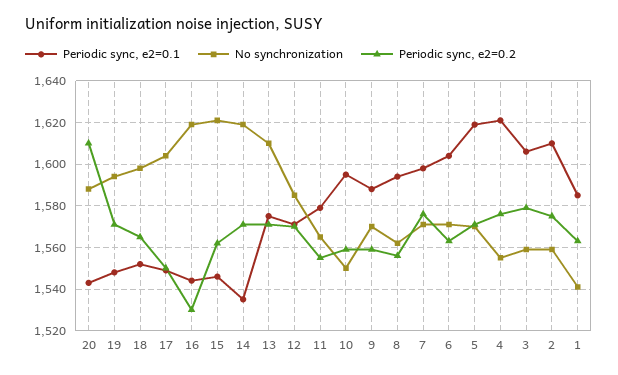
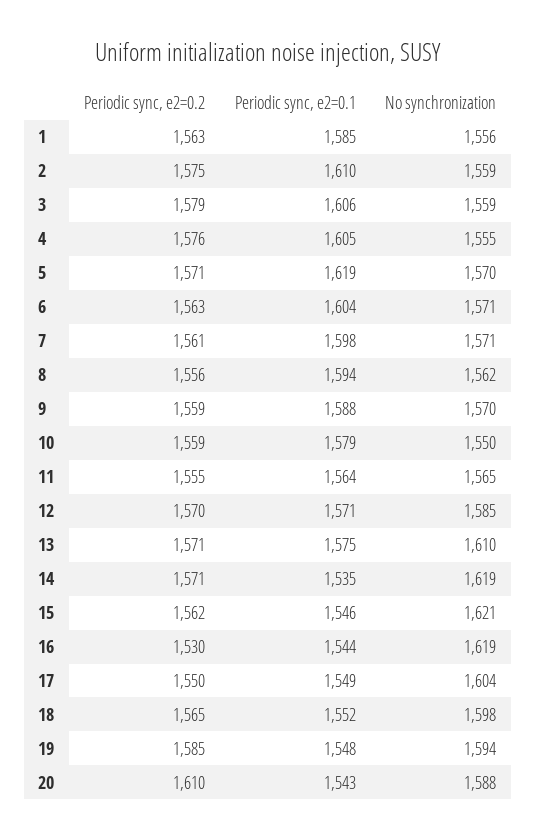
  {
    "Periodic sync, e2=0.1": {
      "20": 1543,
      "19": 1548,
      "18": 1552,
      "17": 1549,
      "16": 1544,
      "15": 1546,
      "14": 1535,
      "13": 1575,
      "12": 1571,
-     "11": 1580,
+     "11": 1564,
-     "10": 1595,
+     "10": 1579,
      "9": 1588,
      "8": 1594,
      "7": 1598,
      "6": 1604,
      "5": 1619,
-     "4": 1620,
+     "4": 1605,
      "3": 1606,
      "2": 1610,
      "1": 1585
    },
    "No synchronization": {
      "20": 1588,
      "19": 1594,
      "18": 1598,
      "17": 1604,
      "16": 1619,
      "15": 1621,
      "14": 1619,
      "13": 1610,
      "12": 1585,
      "11": 1565,
      "10": 1550,
      "9": 1570,
      "8": 1562,
      "7": 1571,
      "6": 1571,
      "5": 1570,
      "4": 1555,
      "3": 1559,
      "2": 1559,
-     "1": 1540
+     "1": 1556
    },
    "Periodic sync, e2=0.2": {
      "20": 1610,
-     "19": 1570,
+     "19": 1585,
      "18": 1565,
      "17": 1550,
      "16": 1530,
      "15": 1562,
      "14": 1571,
      "13": 1571,
      "12": 1570,
      "11": 1555,
      "10": 1559,
      "9": 1559,
      "8": 1556,
-     "7": 1575,
+     "7": 1561,
      "6": 1563,
      "5": 1571,
      "4": 1576,
      "3": 1579,
      "2": 1575,
      "1": 1563
    }
  }

